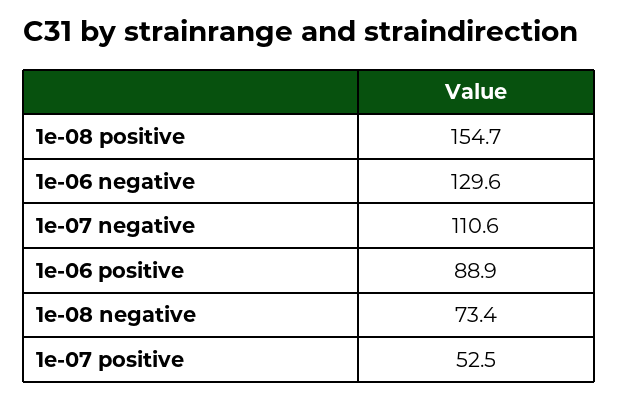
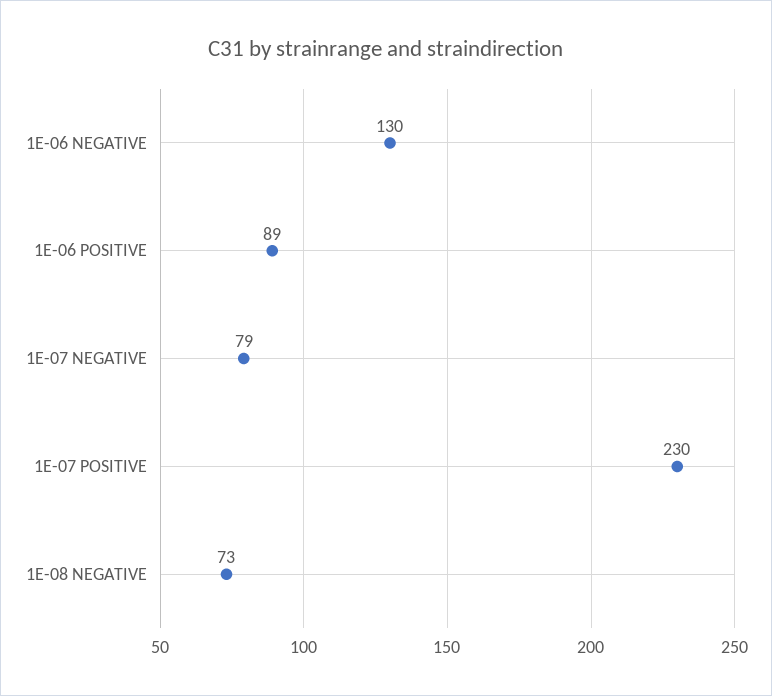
  {
-   "1e-08 positive": 154.7,
    "1e-06 negative": 129.6,
-   "1e-07 negative": 110.6,
+   "1e-07 negative": 79,
    "1e-06 positive": 88.9,
    "1e-08 negative": 73.4,
-   "1e-07 positive": 52.5
+   "1e-07 positive": 230
  }

